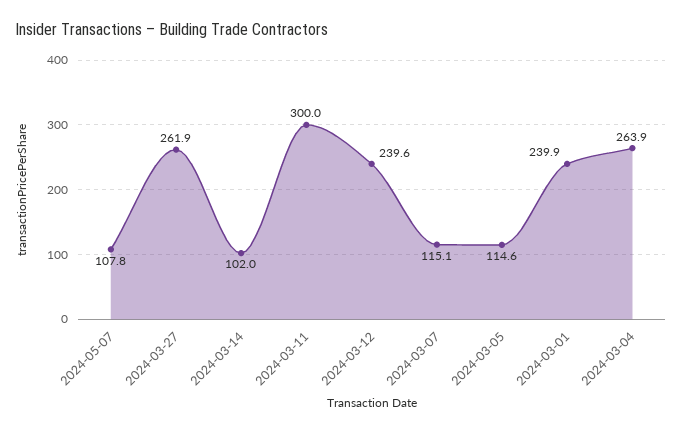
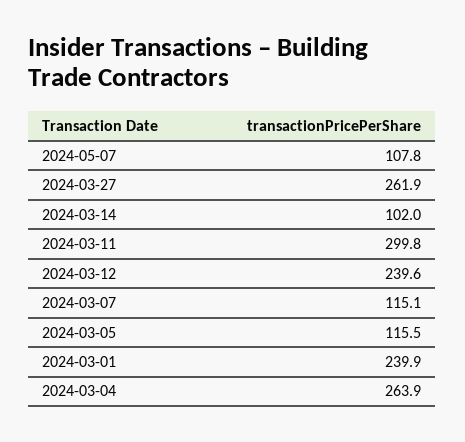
  {
    "2024-05-07": 107.8,
    "2024-03-27": 261.9,
    "2024-03-14": 102,
-   "2024-03-11": 300,
+   "2024-03-11": 299.8,
    "2024-03-12": 239.6,
    "2024-03-07": 115.1,
-   "2024-03-05": 114.6,
+   "2024-03-05": 115.5,
    "2024-03-01": 239.9,
    "2024-03-04": 263.9
  }

